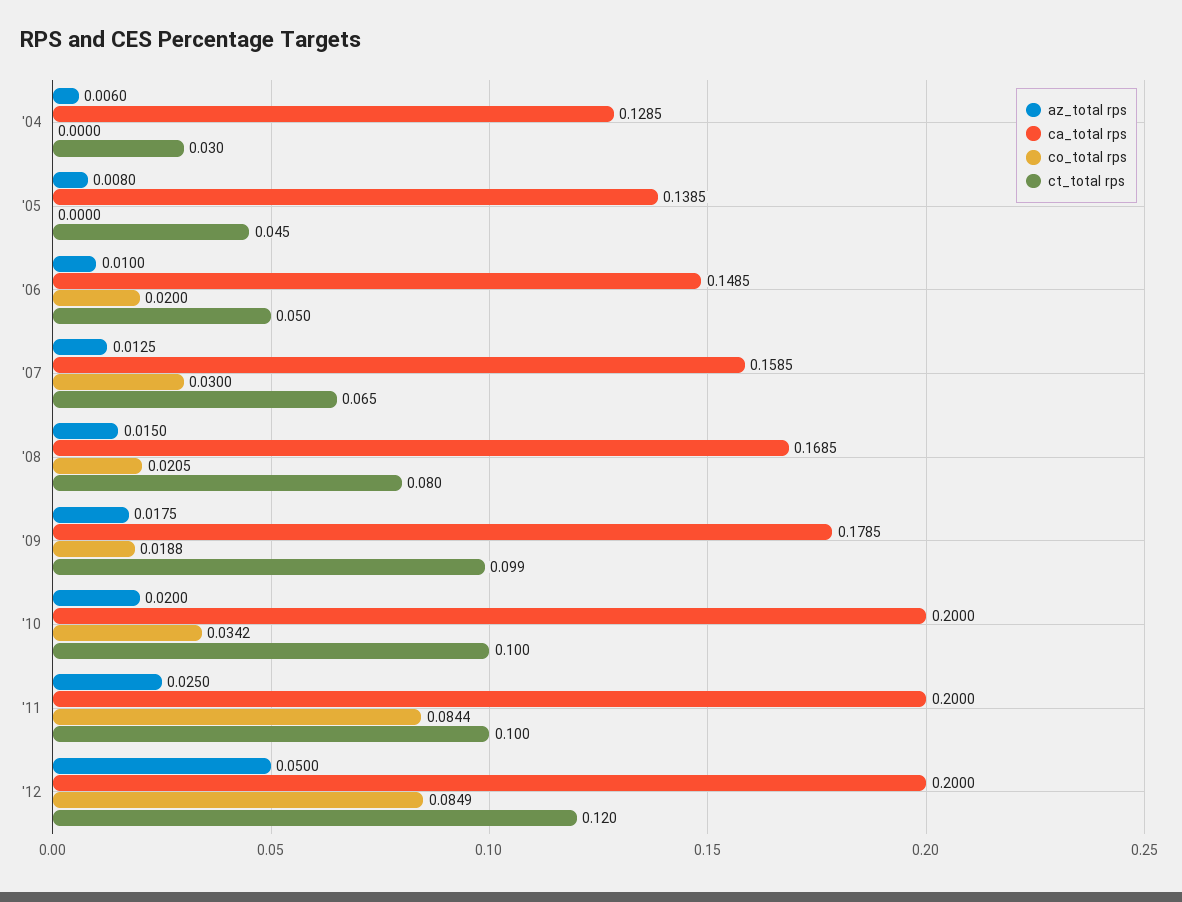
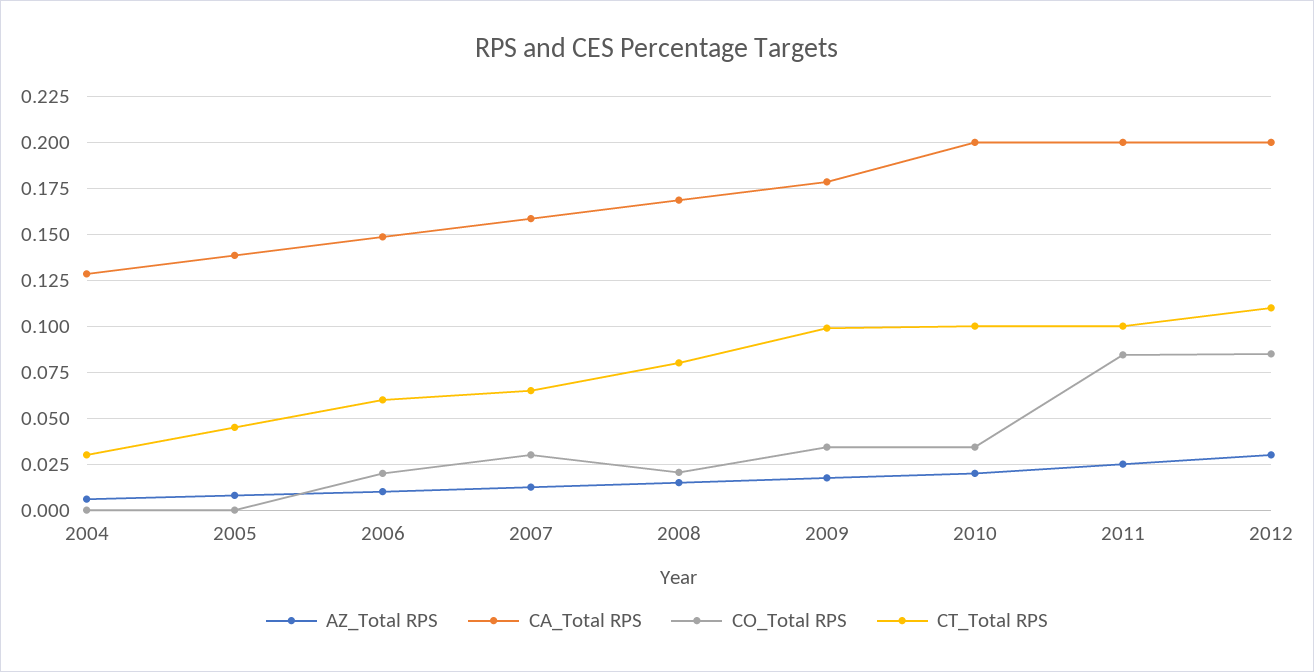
  {
    "az_total rps": {
      "'04": 0.006,
      "'05": 0.008,
      "'06": 0.01,
      "'07": 0.0125,
      "'08": 0.015,
      "'09": 0.0175,
      "'10": 0.02,
      "'11": 0.025,
-     "'12": 0.05
+     "'12": 0.03
    },
    "ca_total rps": {
      "'04": 0.1285,
      "'05": 0.1385,
      "'06": 0.1485,
      "'07": 0.1585,
      "'08": 0.1685,
      "'09": 0.1785,
      "'10": 0.2,
      "'11": 0.2,
      "'12": 0.2
    },
    "co_total rps": {
      "'04": 0,
      "'05": 0,
      "'06": 0.02,
      "'07": 0.03,
      "'08": 0.0205,
-     "'09": 0.0188,
+     "'09": 0.035,
      "'10": 0.0342,
      "'11": 0.0844,
      "'12": 0.0849
    },
    "ct_total rps": {
      "'04": 0.03,
      "'05": 0.045,
-     "'06": 0.05,
+     "'06": 0.06,
      "'07": 0.065,
      "'08": 0.08,
      "'09": 0.099,
      "'10": 0.1,
      "'11": 0.1,
-     "'12": 0.12
+     "'12": 0.11
    }
  }

